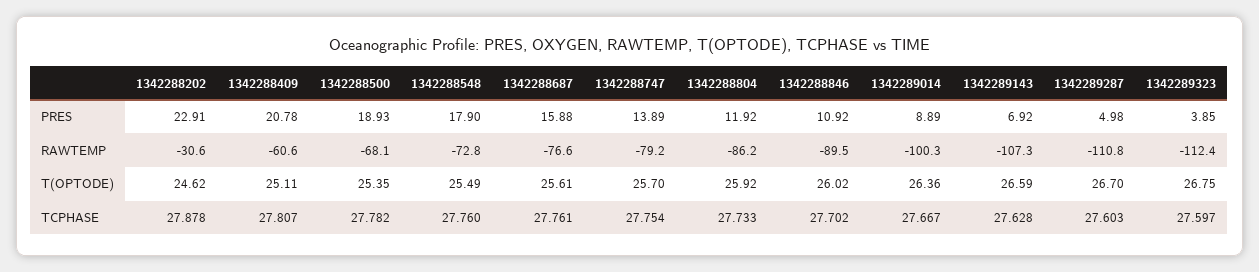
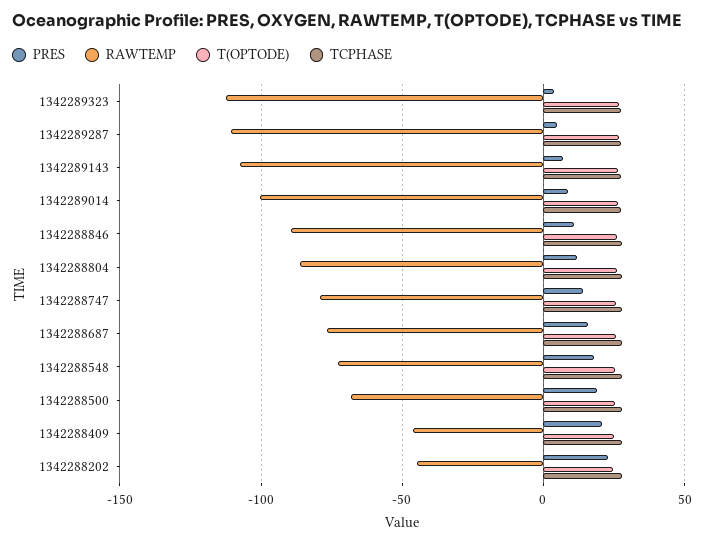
  {
    "PRES": {
      "1342288202": 22.91,
      "1342288409": 20.78,
      "1342288500": 18.93,
      "1342288548": 17.9,
      "1342288687": 15.88,
      "1342288747": 13.89,
      "1342288804": 11.92,
      "1342288846": 10.92,
      "1342289014": 8.89,
      "1342289143": 6.92,
      "1342289287": 4.98,
      "1342289323": 3.85
    },
    "RAWTEMP": {
-     "1342288202": -30.6,
+     "1342288202": -45,
-     "1342288409": -60.6,
+     "1342288409": -45,
      "1342288500": -68.1,
      "1342288548": -72.8,
      "1342288687": -76.6,
      "1342288747": -79.2,
      "1342288804": -86.2,
      "1342288846": -89.5,
      "1342289014": -100.3,
      "1342289143": -107.3,
      "1342289287": -110.8,
      "1342289323": -112.4
    },
    "T(OPTODE)": {
      "1342288202": 24.62,
      "1342288409": 25.11,
      "1342288500": 25.35,
      "1342288548": 25.49,
      "1342288687": 25.61,
      "1342288747": 25.7,
      "1342288804": 25.92,
      "1342288846": 26.02,
      "1342289014": 26.36,
      "1342289143": 26.59,
      "1342289287": 26.7,
      "1342289323": 26.75
    },
    "TCPHASE": {
      "1342288202": 27.878,
      "1342288409": 27.807,
      "1342288500": 27.782,
      "1342288548": 27.76,
      "1342288687": 27.761,
      "1342288747": 27.754,
      "1342288804": 27.733,
      "1342288846": 27.702,
      "1342289014": 27.667,
      "1342289143": 27.628,
      "1342289287": 27.603,
      "1342289323": 27.597
    }
  }

